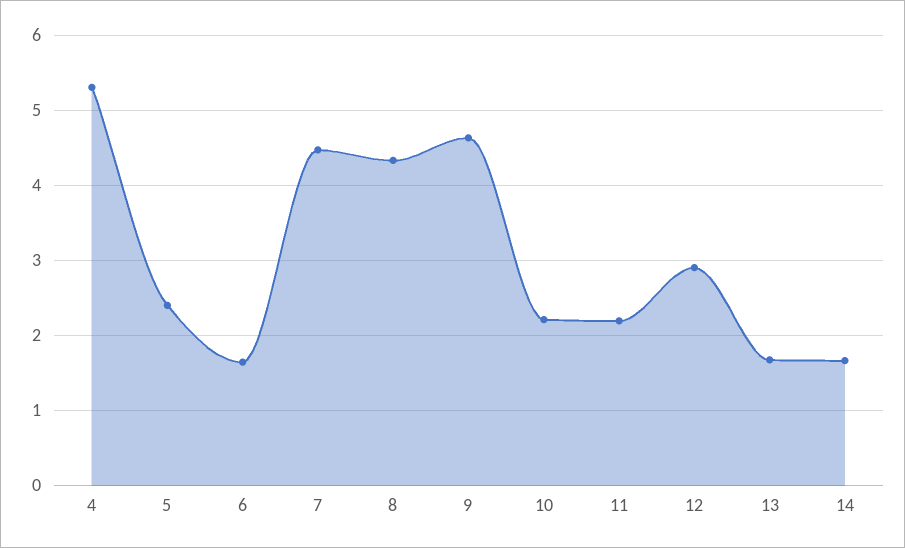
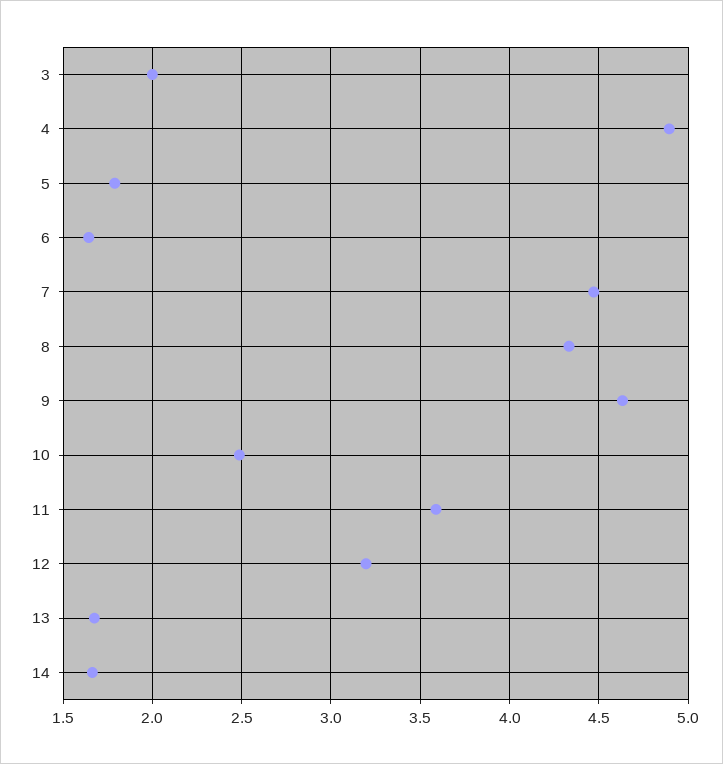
  {
-   "4": 5.3,
+   "4": 4.9,
-   "5": 2.4,
+   "5": 1.8,
    "6": 1.65,
    "7": 4.45,
    "8": 4.35,
    "9": 4.65,
-   "10": 2.2,
+   "10": 2.5,
-   "11": 2.2,
+   "11": 3.6,
-   "12": 2.9,
+   "12": 3.2,
    "13": 1.7,
-   "14": 1.65
+   "14": 1.65,
+   "3": 2
  }

